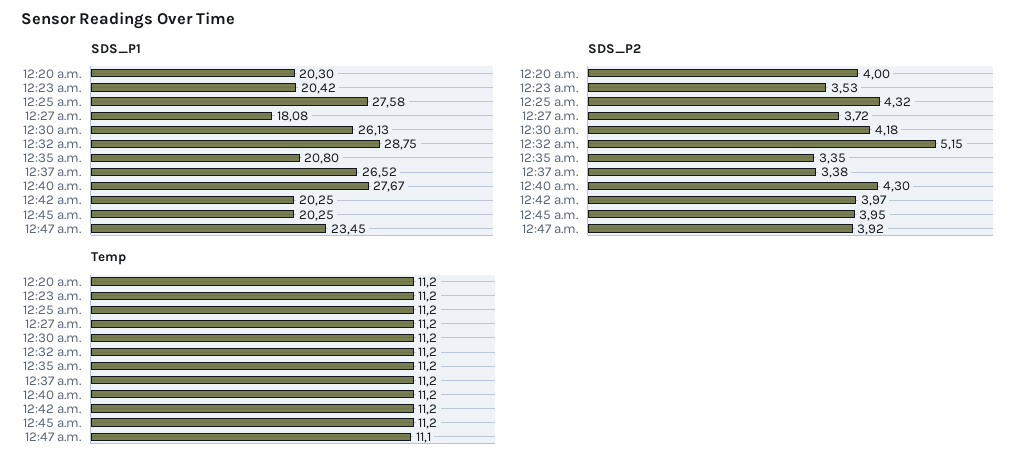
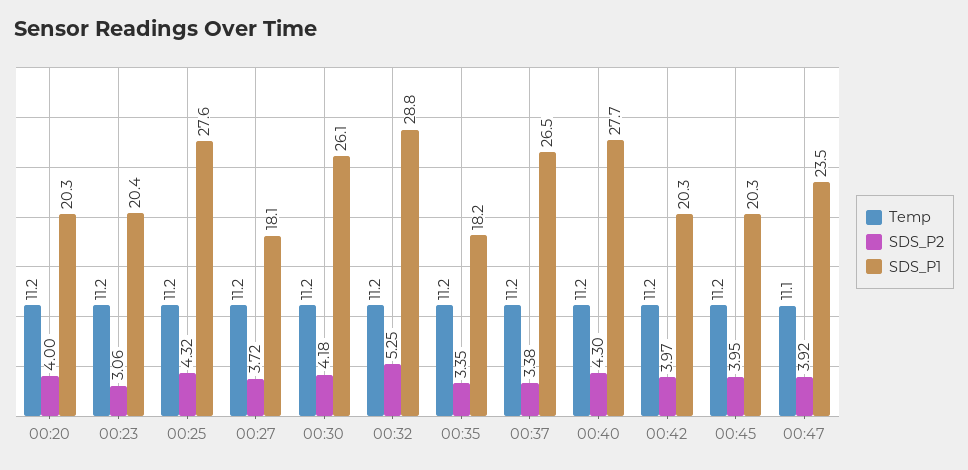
  {
    "SDS_P1": {
      "12:20 a.m.": 20.3,
      "12:23 a.m.": 20.42,
      "12:25 a.m.": 27.58,
      "12:27 a.m.": 18.08,
      "12:30 a.m.": 26.13,
      "12:32 a.m.": 28.75,
-     "12:35 a.m.": 20.8,
+     "12:35 a.m.": 18.2,
      "12:37 a.m.": 26.52,
      "12:40 a.m.": 27.67,
      "12:42 a.m.": 20.25,
      "12:45 a.m.": 20.25,
      "12:47 a.m.": 23.45
    },
    "SDS_P2": {
      "12:20 a.m.": 4,
-     "12:23 a.m.": 3.53,
+     "12:23 a.m.": 3.06,
      "12:25 a.m.": 4.32,
      "12:27 a.m.": 3.72,
      "12:30 a.m.": 4.18,
-     "12:32 a.m.": 5.15,
+     "12:32 a.m.": 5.25,
      "12:35 a.m.": 3.35,
      "12:37 a.m.": 3.38,
      "12:40 a.m.": 4.3,
      "12:42 a.m.": 3.97,
      "12:45 a.m.": 3.95,
      "12:47 a.m.": 3.92
    },
    "Temp": {
      "12:20 a.m.": 11.2,
      "12:23 a.m.": 11.2,
      "12:25 a.m.": 11.2,
      "12:27 a.m.": 11.2,
      "12:30 a.m.": 11.2,
      "12:32 a.m.": 11.2,
      "12:35 a.m.": 11.2,
      "12:37 a.m.": 11.2,
      "12:40 a.m.": 11.2,
      "12:42 a.m.": 11.2,
      "12:45 a.m.": 11.2,
      "12:47 a.m.": 11.1
    }
  }

